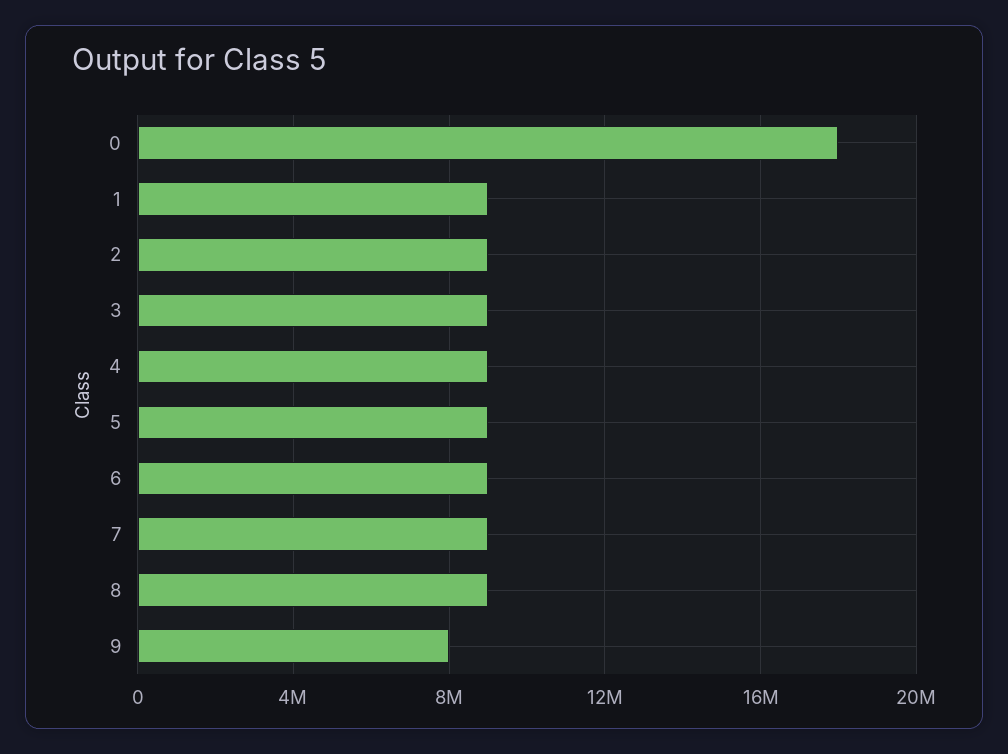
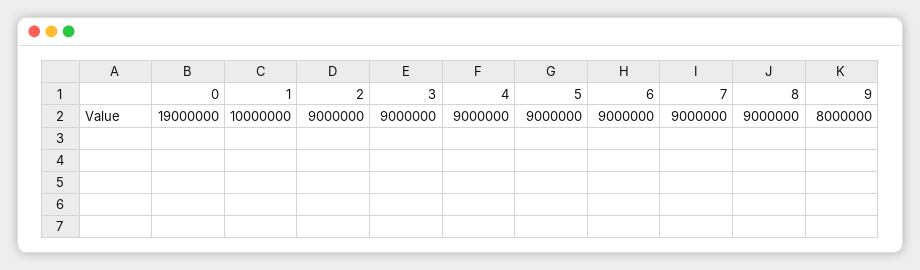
  {
-   "0": 18000000,
+   "0": 19000000,
-   "1": 9000000,
+   "1": 10000000,
    "2": 9000000,
    "3": 9000000,
    "4": 9000000,
    "5": 9000000,
    "6": 9000000,
    "7": 9000000,
    "8": 9000000,
    "9": 8000000
  }

